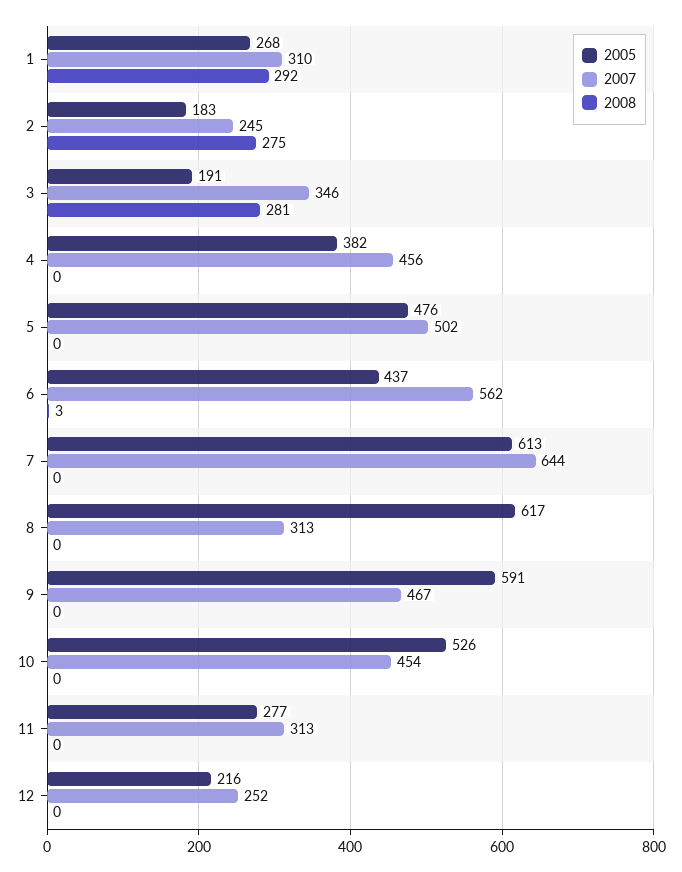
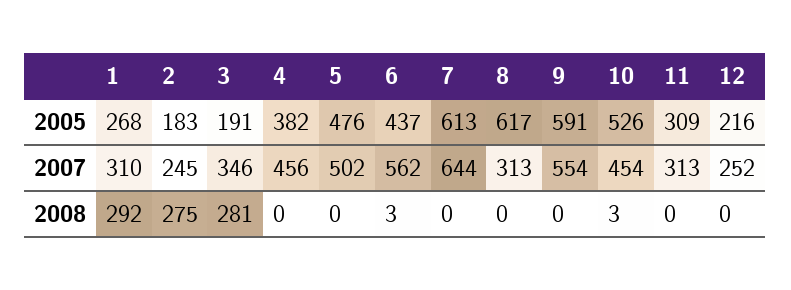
  {
    "2005": {
      "1": 268,
      "2": 183,
      "3": 191,
      "4": 382,
      "5": 476,
      "6": 437,
      "7": 613,
      "8": 617,
      "9": 591,
      "10": 526,
-     "11": 277,
+     "11": 309,
      "12": 216
    },
    "2007": {
      "1": 310,
      "2": 245,
      "3": 346,
      "4": 456,
      "5": 502,
      "6": 562,
      "7": 644,
      "8": 313,
-     "9": 467,
+     "9": 554,
      "10": 454,
      "11": 313,
      "12": 252
    },
    "2008": {
      "1": 292,
      "2": 275,
      "3": 281,
      "4": 0,
      "5": 0,
      "6": 3,
      "7": 0,
      "8": 0,
      "9": 0,
-     "10": 0,
+     "10": 3,
      "11": 0,
      "12": 0
    }
  }

